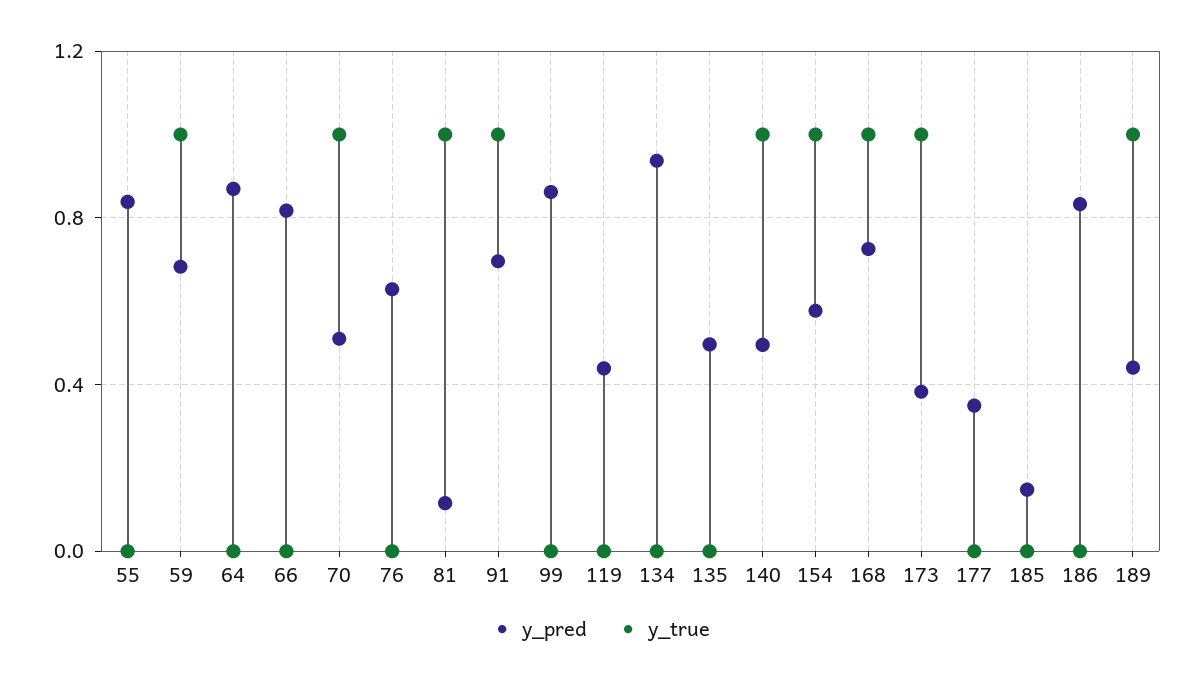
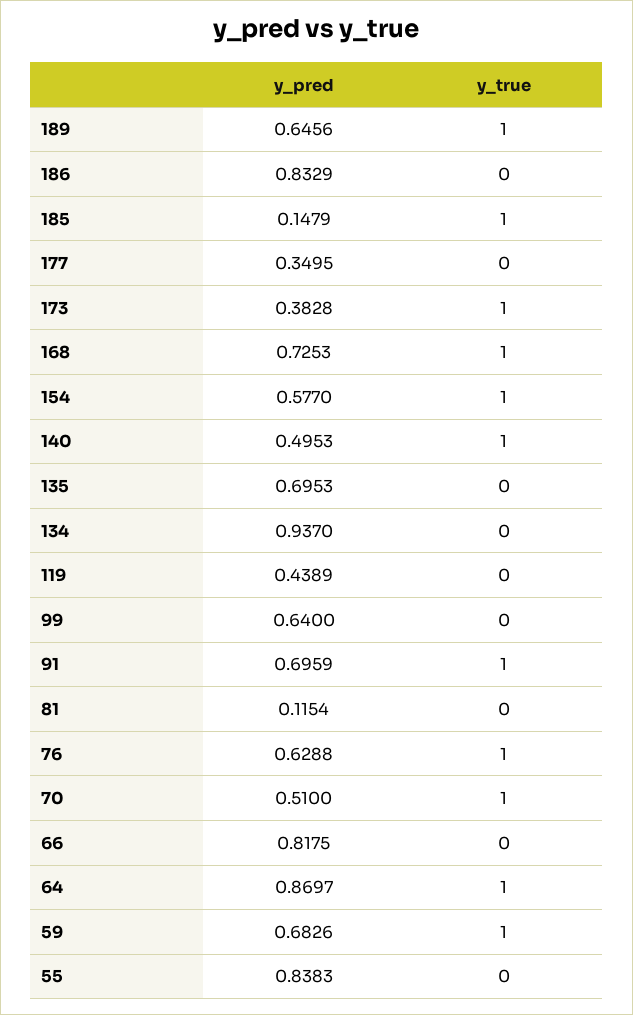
  {
    "y_pred": {
      "55": 0.8383,
      "59": 0.6826,
      "64": 0.8697,
      "66": 0.8175,
      "70": 0.51,
      "76": 0.6288,
      "81": 0.1154,
      "91": 0.6959,
-     "99": 0.85,
+     "99": 0.64,
      "119": 0.4389,
      "134": 0.937,
-     "135": 0.5,
+     "135": 0.6953,
      "140": 0.4953,
      "154": 0.577,
      "168": 0.7253,
      "173": 0.3828,
      "177": 0.3495,
      "185": 0.1479,
      "186": 0.8329,
-     "189": 0.45
+     "189": 0.6456
    },
    "y_true": {
      "55": 0,
      "59": 1,
-     "64": 0,
+     "64": 1,
      "66": 0,
      "70": 1,
-     "76": 0,
+     "76": 1,
-     "81": 1,
+     "81": 0,
      "91": 1,
      "99": 0,
      "119": 0,
      "134": 0,
      "135": 0,
      "140": 1,
      "154": 1,
      "168": 1,
      "173": 1,
      "177": 0,
-     "185": 0,
+     "185": 1,
      "186": 0,
      "189": 1
    }
  }

